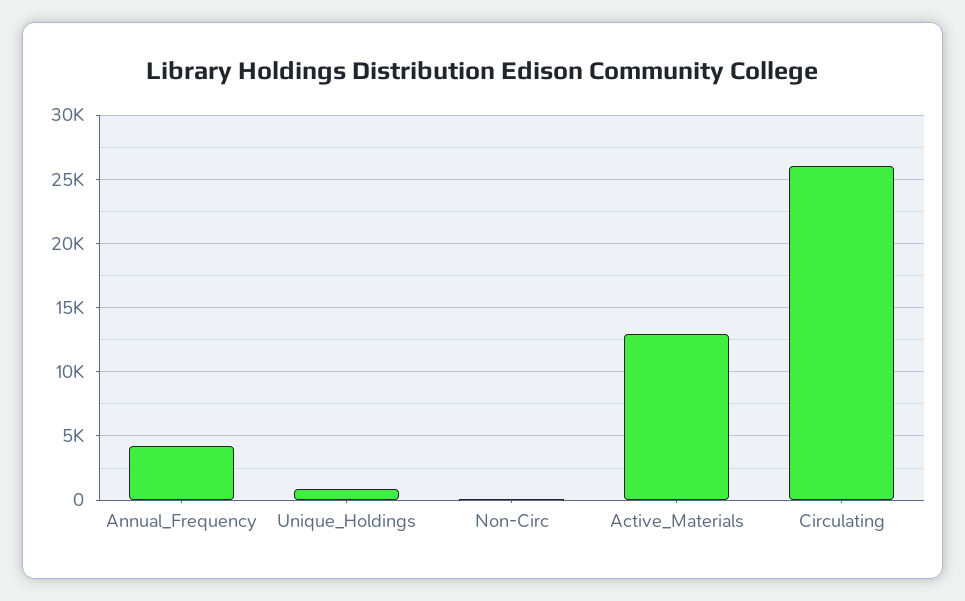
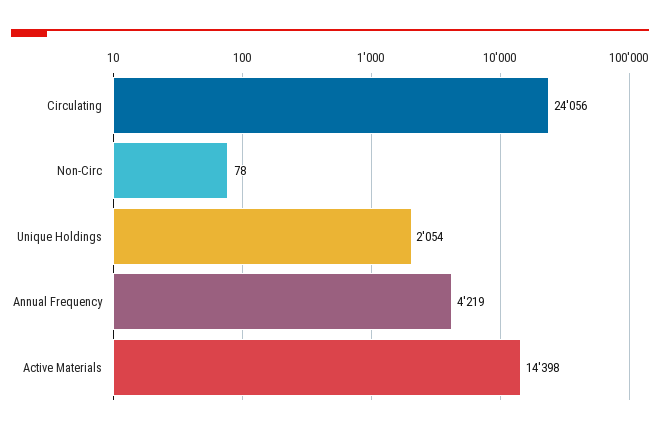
  {
    "Annual_Frequency": 4219,
-   "Unique_Holdings": 1000,
+   "Unique_Holdings": 2054,
    "Non-Circ": 78,
-   "Active_Materials": 13000,
+   "Active_Materials": 14398,
-   "Circulating": 26000
+   "Circulating": 24056
  }

